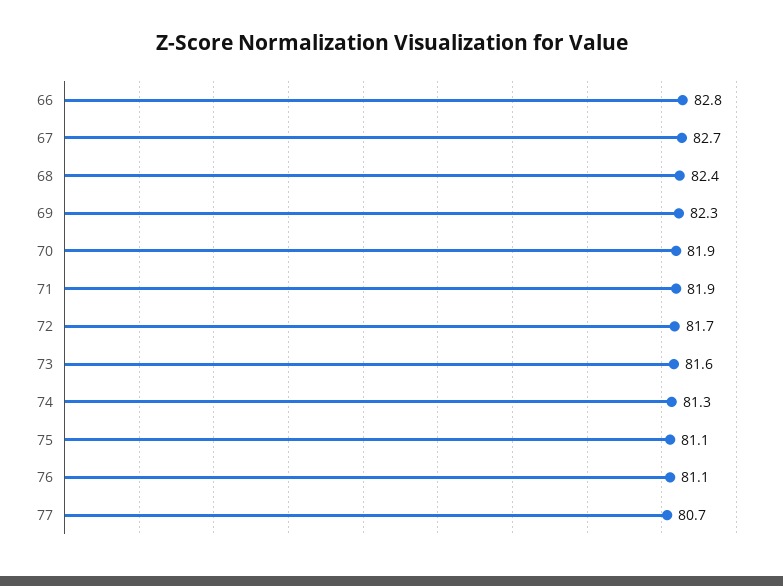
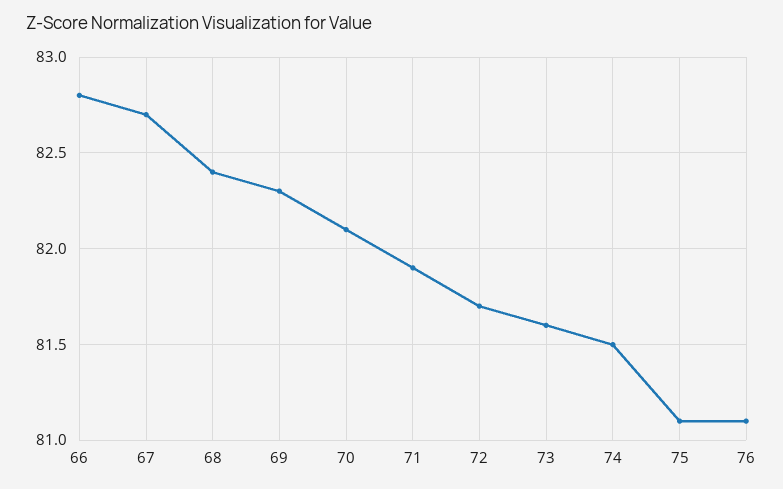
  {
    "66": 82.8,
    "67": 82.7,
    "68": 82.4,
    "69": 82.3,
-   "70": 81.9,
+   "70": 82.1,
    "71": 81.9,
    "72": 81.7,
    "73": 81.6,
-   "74": 81.3,
+   "74": 81.5,
    "75": 81.1,
-   "76": 81.1,
+   "76": 81.1
-   "77": 80.7
  }

